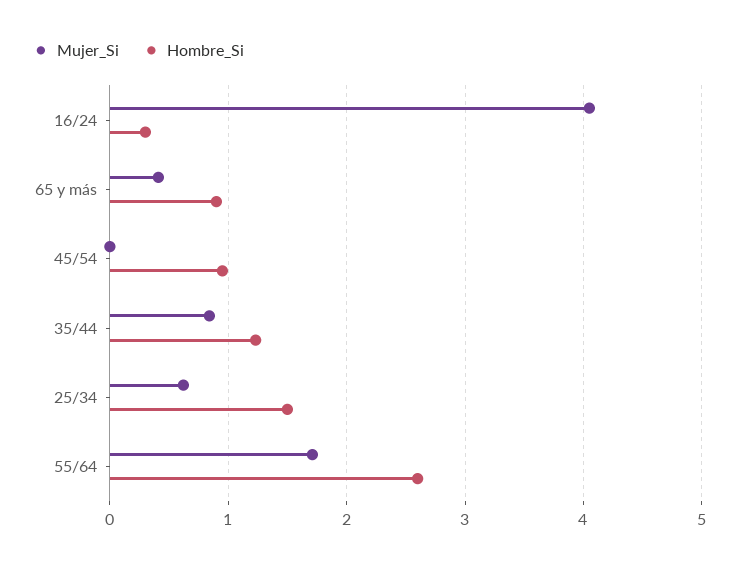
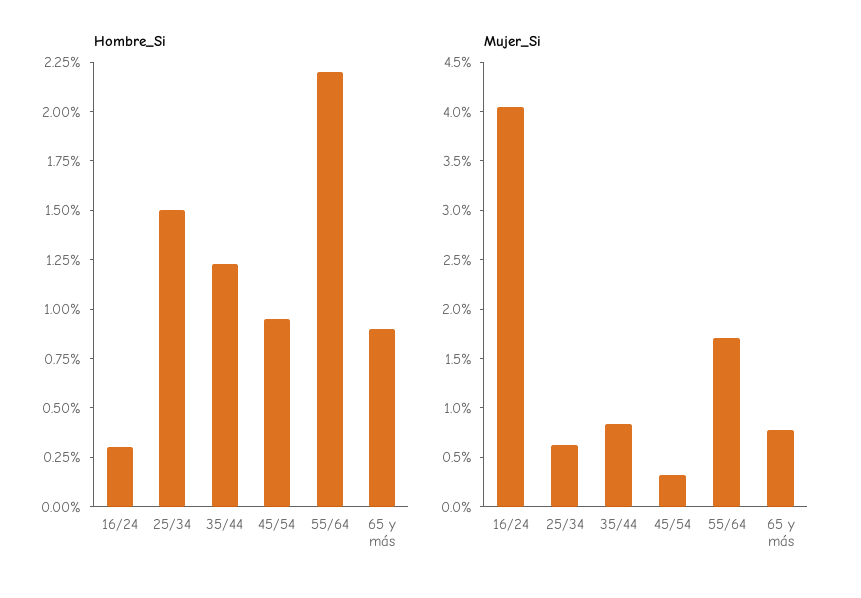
  {
    "Mujer_Si": {
      "16/24": 4.1,
-     "65 y más": 0.4,
+     "65 y más": 0.8,
-     "45/54": 0,
+     "45/54": 0.3,
      "35/44": 0.8,
      "25/34": 0.6,
      "55/64": 1.7
    },
    "Hombre_Si": {
      "16/24": 0.3,
      "65 y más": 0.9,
      "45/54": 0.95,
      "35/44": 1.25,
      "25/34": 1.5,
-     "55/64": 2.6
+     "55/64": 2.2
    }
  }

